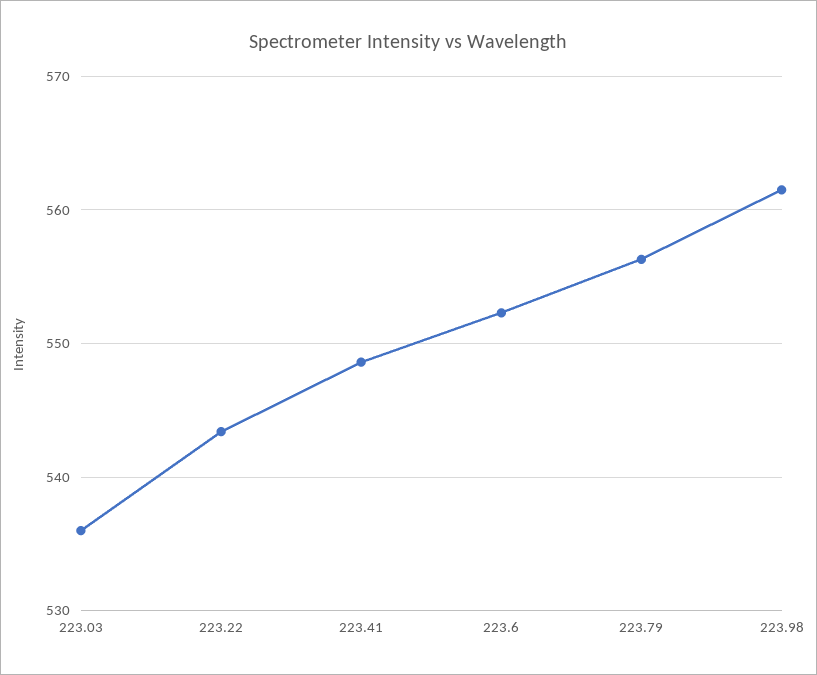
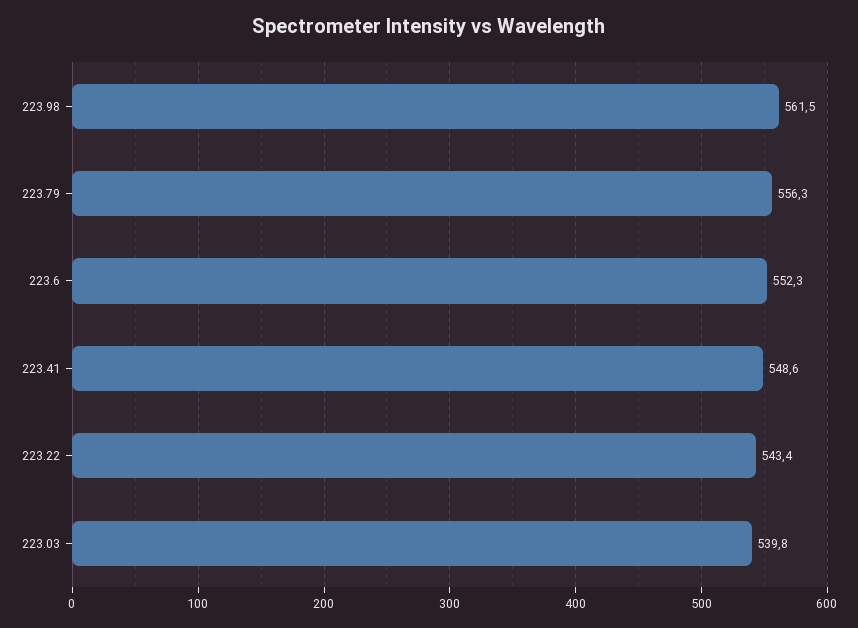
  {
-   "223.03": 536,
+   "223.03": 539.8,
    "223.22": 543.4,
    "223.41": 548.6,
    "223.6": 552.3,
    "223.79": 556.3,
    "223.98": 561.5
  }

